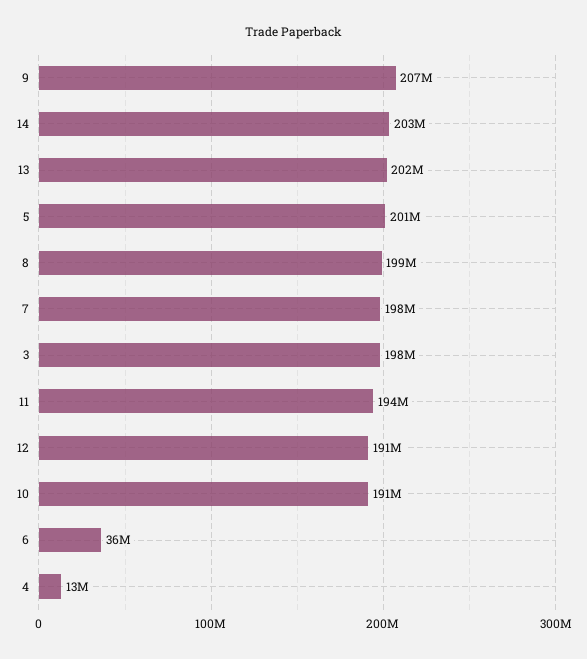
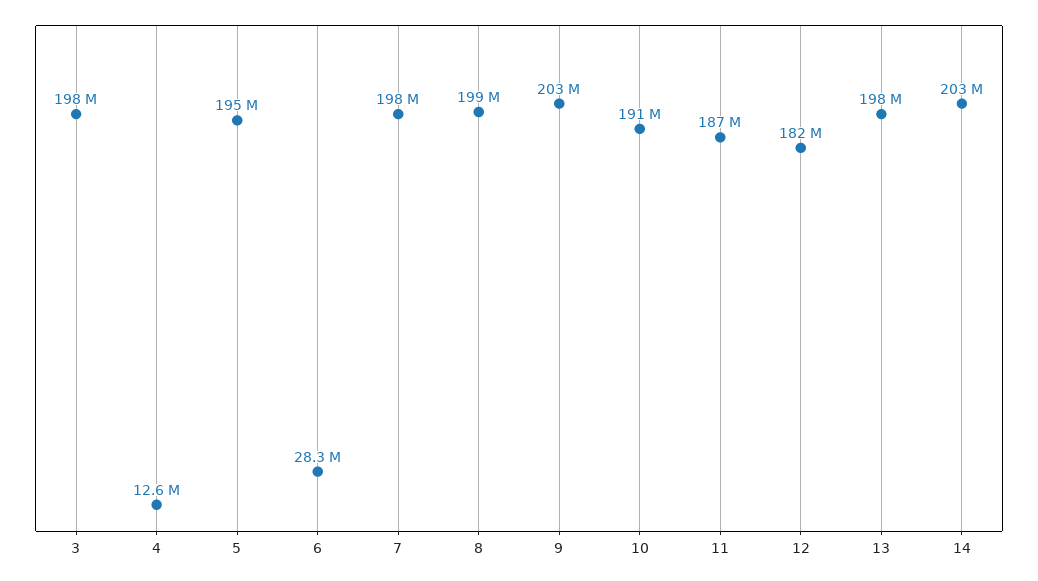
  {
-   "9": 207000000,
+   "9": 203000000,
    "14": 203000000,
-   "13": 202000000,
+   "13": 198000000,
-   "5": 201000000,
+   "5": 195000000,
    "8": 199000000,
    "7": 198000000,
    "3": 198000000,
-   "11": 194000000,
+   "11": 187000000,
-   "12": 191000000,
+   "12": 182000000,
    "10": 191000000,
-   "6": 36000000,
+   "6": 28300000,
    "4": 12600000
  }

